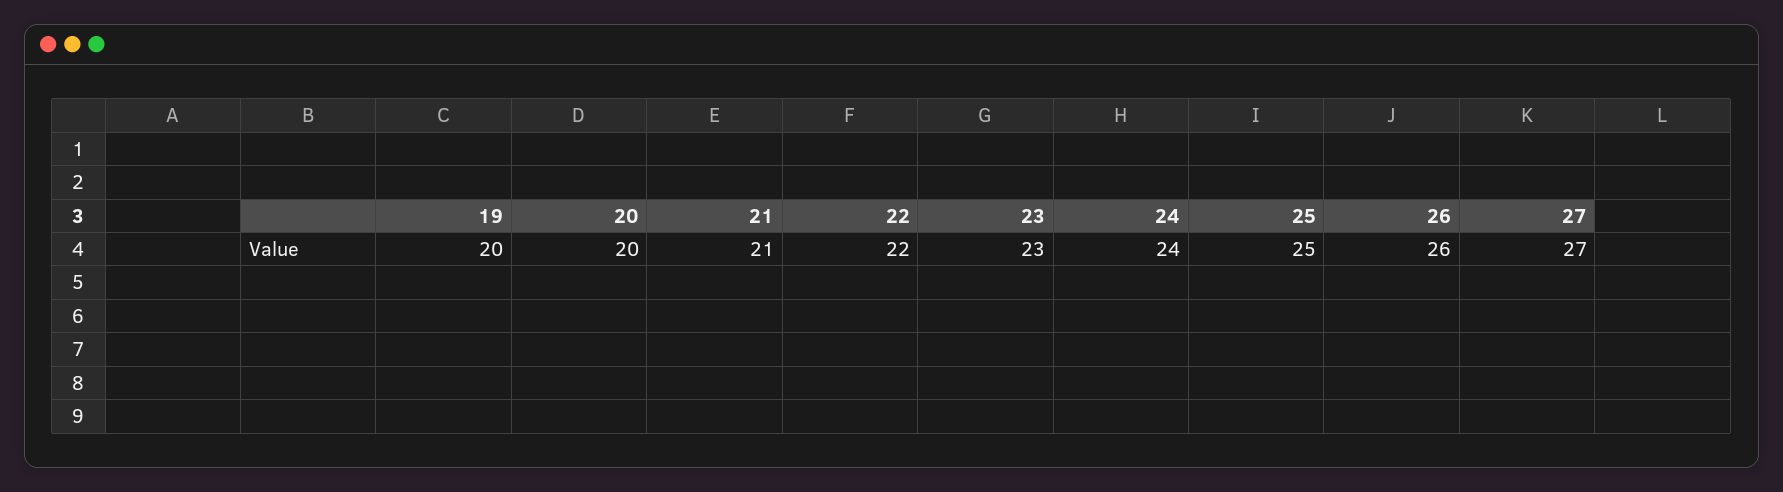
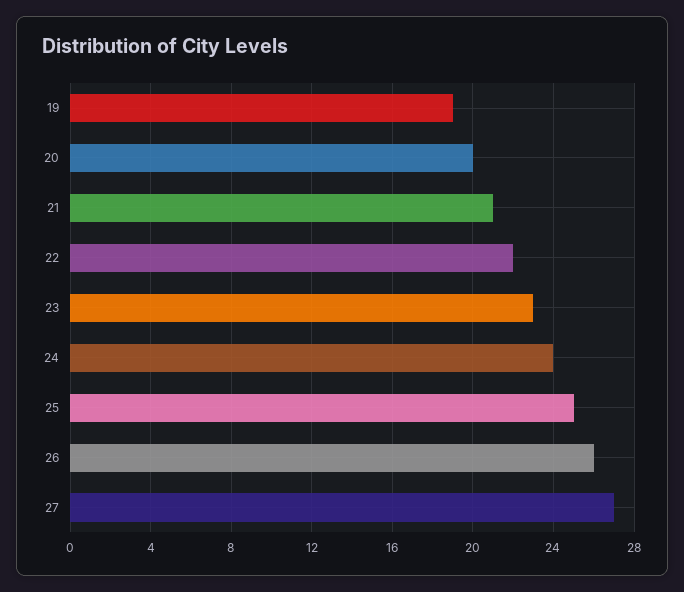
  {
-   "19": 20,
+   "19": 19,
    "20": 20,
    "21": 21,
    "22": 22,
    "23": 23,
    "24": 24,
    "25": 25,
    "26": 26,
    "27": 27
  }

